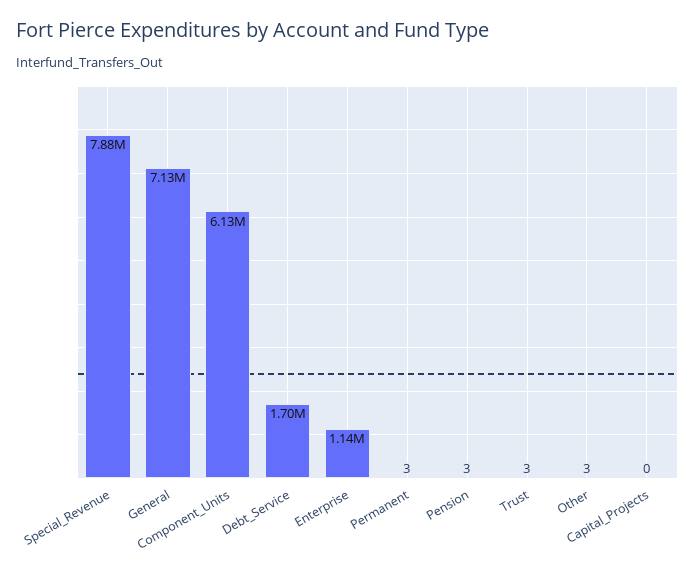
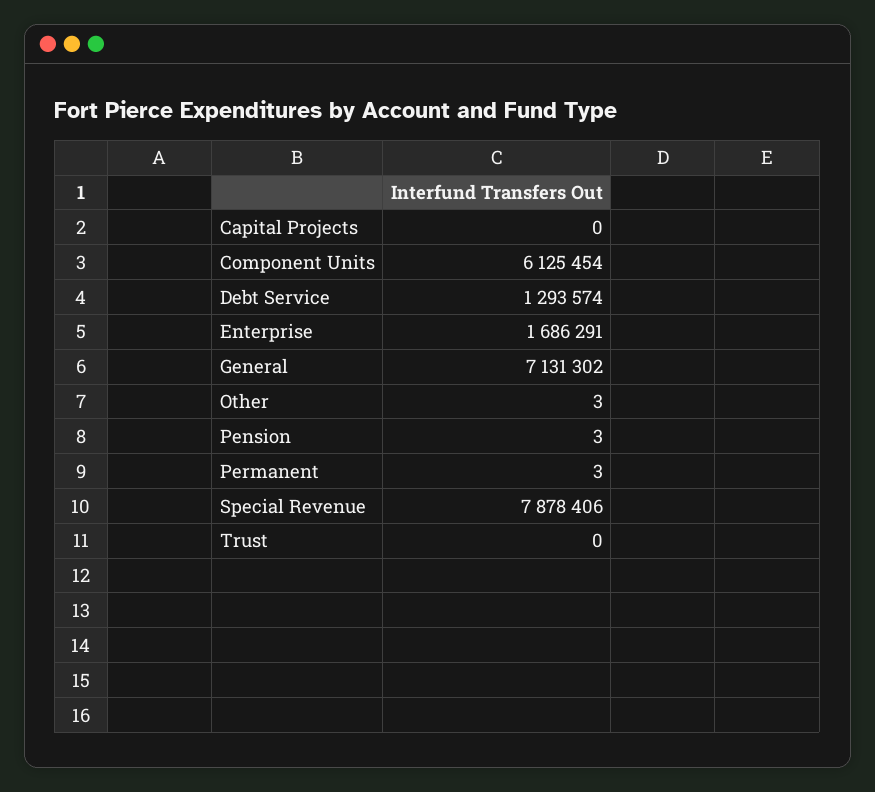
  {
    "Special_Revenue": 7878406,
    "General": 7131302,
    "Component_Units": 6125454,
-   "Debt_Service": 1700000,
+   "Debt_Service": 1293574,
-   "Enterprise": 1140000,
+   "Enterprise": 1686291,
    "Permanent": 3,
    "Pension": 3,
-   "Trust": 3,
+   "Trust": 0,
    "Other": 3,
    "Capital_Projects": 0
  }

